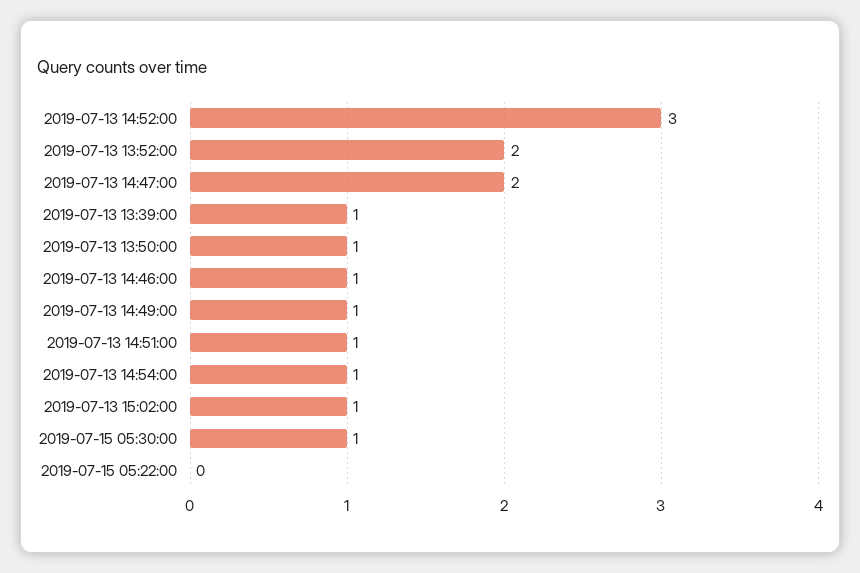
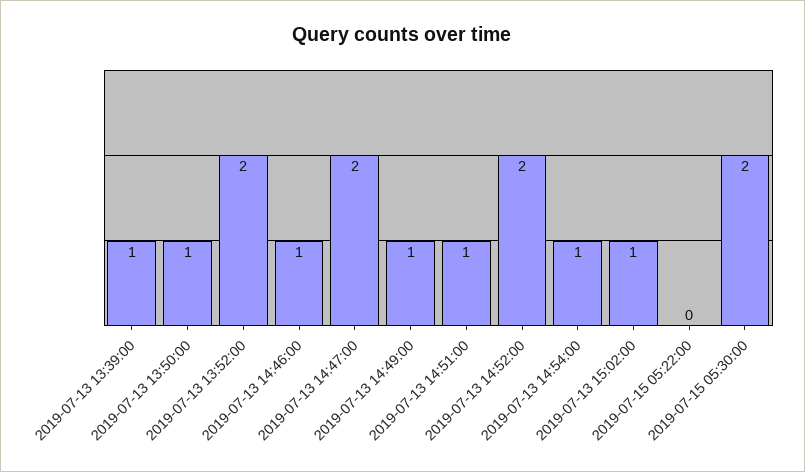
  {
-   "2019-07-13 14:52:00": 3,
+   "2019-07-13 14:52:00": 2,
    "2019-07-13 13:52:00": 2,
    "2019-07-13 14:47:00": 2,
    "2019-07-13 13:39:00": 1,
    "2019-07-13 13:50:00": 1,
    "2019-07-13 14:46:00": 1,
    "2019-07-13 14:49:00": 1,
    "2019-07-13 14:51:00": 1,
    "2019-07-13 14:54:00": 1,
    "2019-07-13 15:02:00": 1,
-   "2019-07-15 05:30:00": 1,
+   "2019-07-15 05:30:00": 2,
    "2019-07-15 05:22:00": 0
  }

